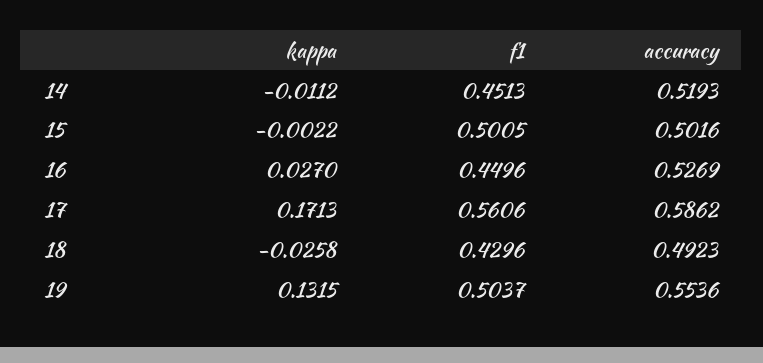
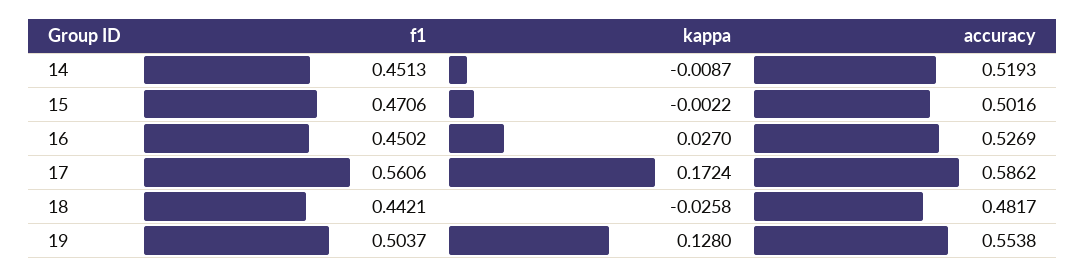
  {
    "kappa": {
-     "14": -0.0112,
+     "14": -0.0087,
      "15": -0.0022,
      "16": 0.027,
-     "17": 0.1713,
+     "17": 0.1724,
      "18": -0.0258,
-     "19": 0.1315
+     "19": 0.128
    },
    "f1": {
      "14": 0.4513,
-     "15": 0.5005,
+     "15": 0.4706,
-     "16": 0.4496,
+     "16": 0.4502,
      "17": 0.5606,
-     "18": 0.4296,
+     "18": 0.4421,
      "19": 0.5037
    },
    "accuracy": {
      "14": 0.5193,
      "15": 0.5016,
      "16": 0.5269,
      "17": 0.5862,
-     "18": 0.4923,
+     "18": 0.4817,
-     "19": 0.5536
+     "19": 0.5538
    }
  }

